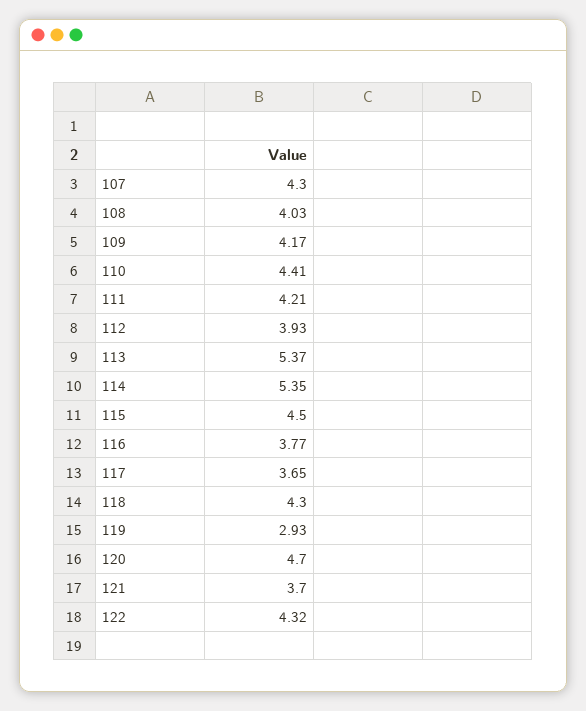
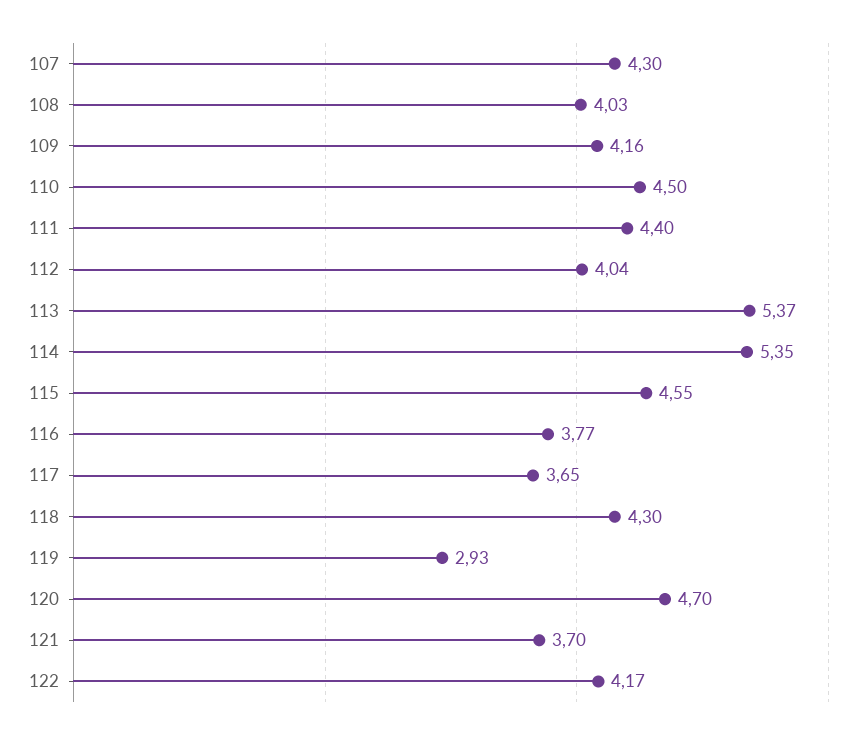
  {
    "107": 4.3,
    "108": 4.03,
-   "109": 4.17,
+   "109": 4.16,
-   "110": 4.41,
+   "110": 4.5,
-   "111": 4.21,
+   "111": 4.4,
-   "112": 3.93,
+   "112": 4.04,
    "113": 5.37,
    "114": 5.35,
-   "115": 4.5,
+   "115": 4.55,
    "116": 3.77,
    "117": 3.65,
    "118": 4.3,
    "119": 2.93,
    "120": 4.7,
    "121": 3.7,
-   "122": 4.32
+   "122": 4.17
  }

